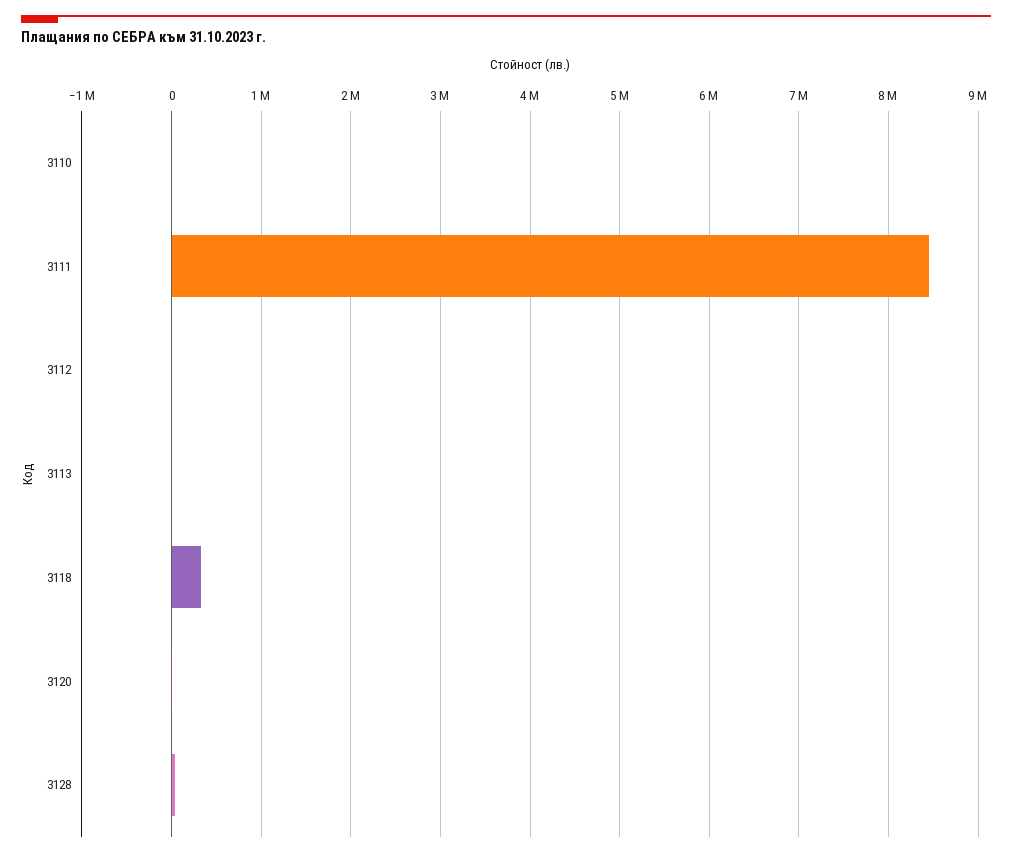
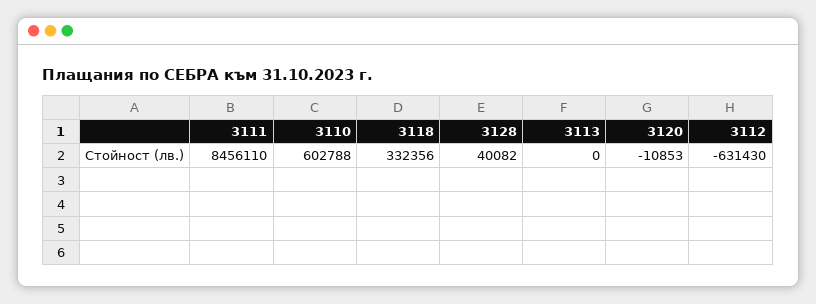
  {
-   "3110": 0,
+   "3110": 602788,
    "3111": 8456110,
-   "3112": 0,
+   "3112": -631430,
    "3113": 0,
    "3118": 332356,
    "3120": -10853,
    "3128": 40082
  }

